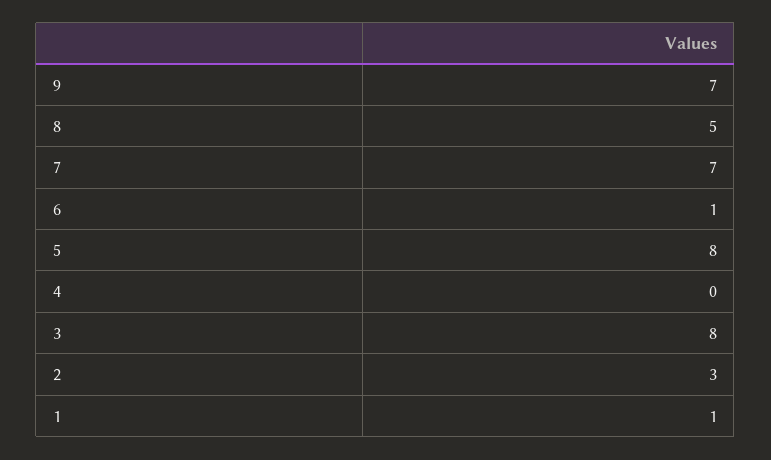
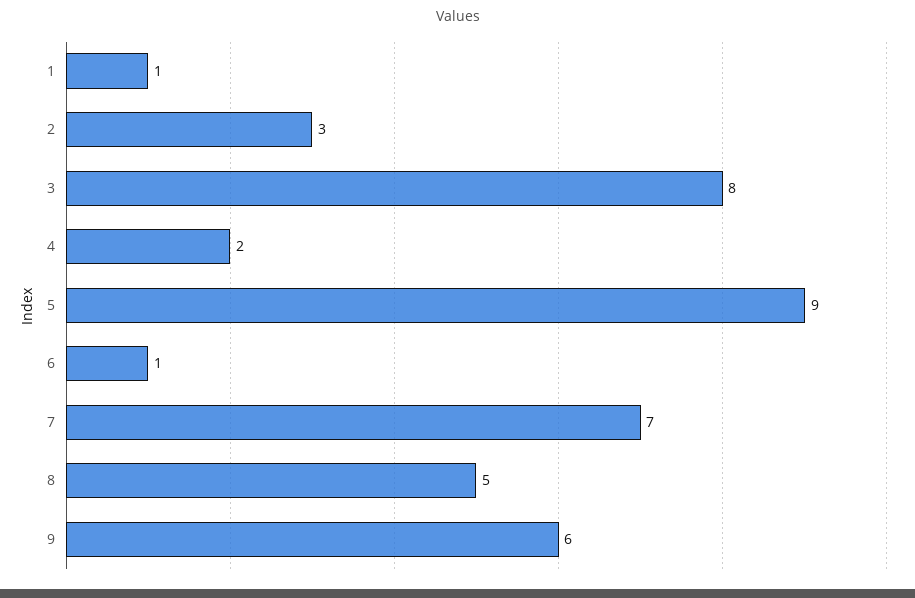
  {
-   "9": 7,
+   "9": 6,
    "8": 5,
    "7": 7,
    "6": 1,
-   "5": 8,
+   "5": 9,
-   "4": 0,
+   "4": 2,
    "3": 8,
    "2": 3,
    "1": 1
  }

